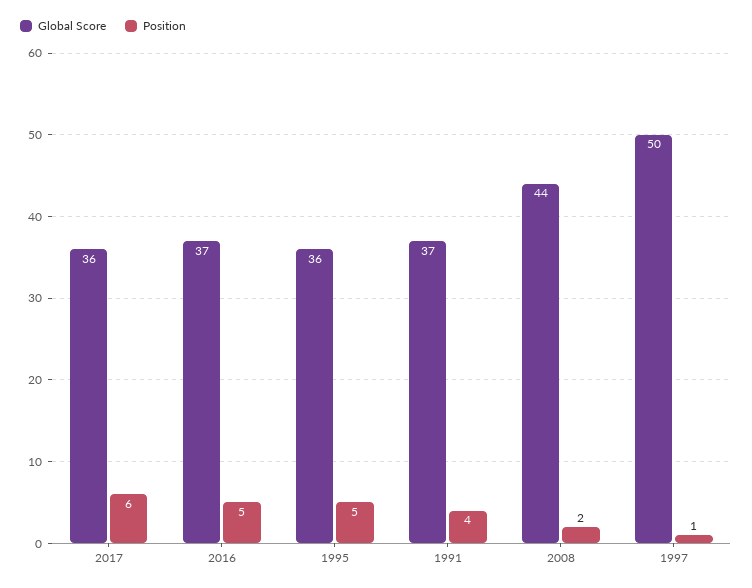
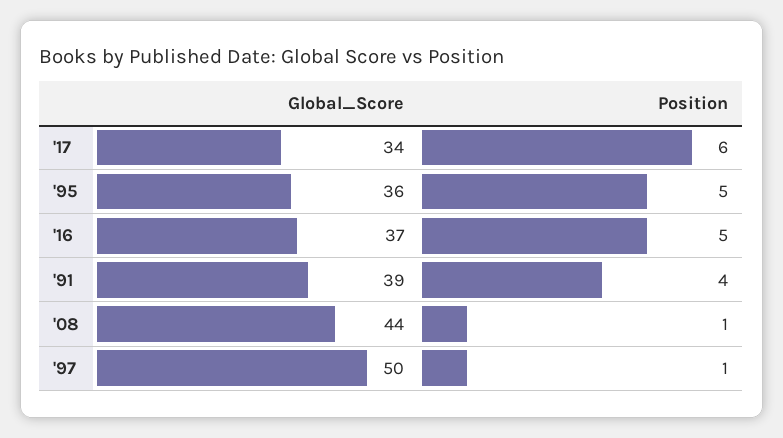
  {
    "Global Score": {
-     "2017": 36,
+     "2017": 34,
      "2016": 37,
      "1995": 36,
-     "1991": 37,
+     "1991": 39,
      "2008": 44,
      "1997": 50
    },
    "Position": {
      "2017": 6,
      "2016": 5,
      "1995": 5,
      "1991": 4,
-     "2008": 2,
+     "2008": 1,
      "1997": 1
    }
  }

